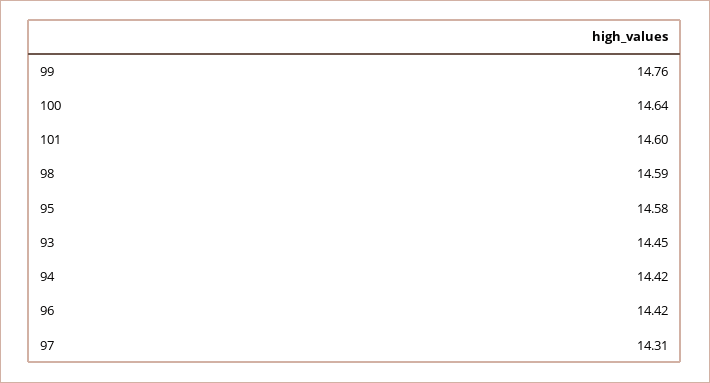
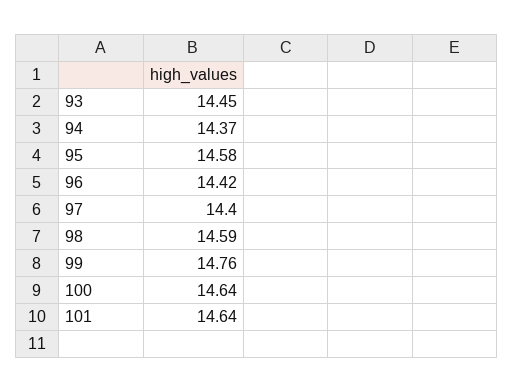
  {
    "99": 14.76,
    "100": 14.64,
-   "101": 14.6,
+   "101": 14.64,
    "98": 14.59,
    "95": 14.58,
    "93": 14.45,
-   "94": 14.42,
+   "94": 14.37,
    "96": 14.42,
-   "97": 14.31
+   "97": 14.4
  }

